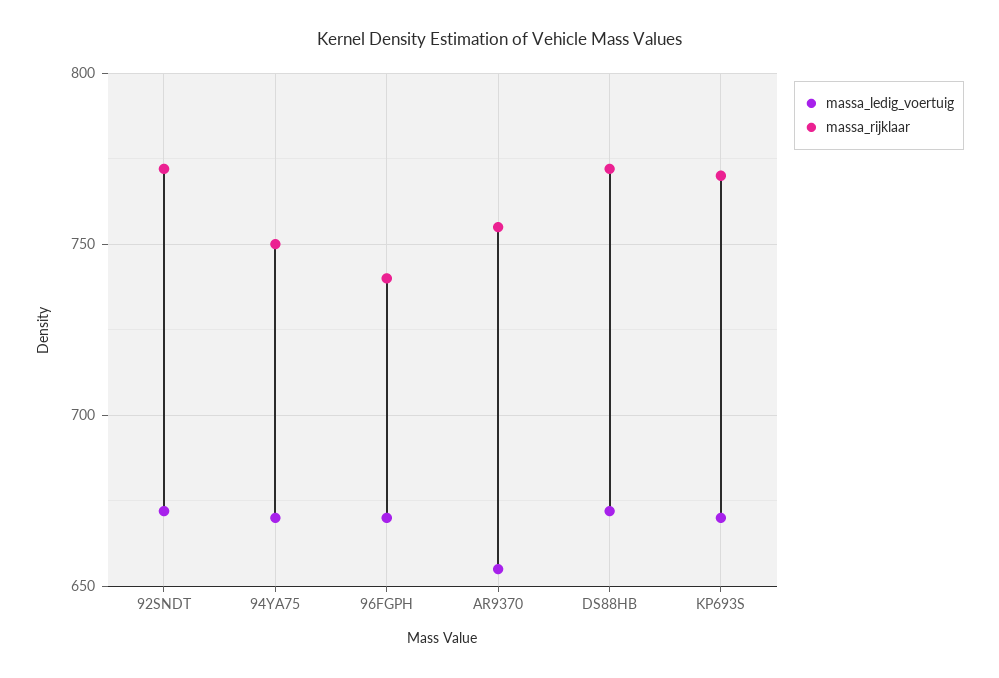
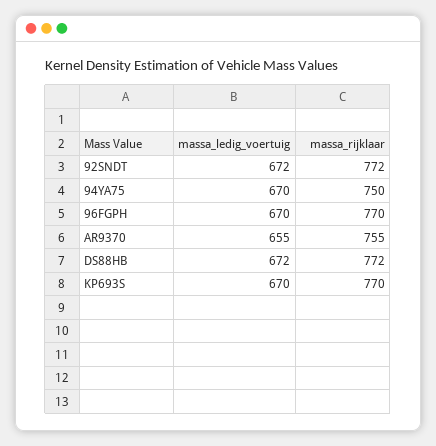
  {
    "massa_ledig_voertuig": {
      "92SNDT": 672,
      "94YA75": 670,
      "96FGPH": 670,
      "AR9370": 655,
      "DS88HB": 672,
      "KP693S": 670
    },
    "massa_rijklaar": {
      "92SNDT": 772,
      "94YA75": 750,
-     "96FGPH": 740,
+     "96FGPH": 770,
      "AR9370": 755,
      "DS88HB": 772,
      "KP693S": 770
    }
  }

